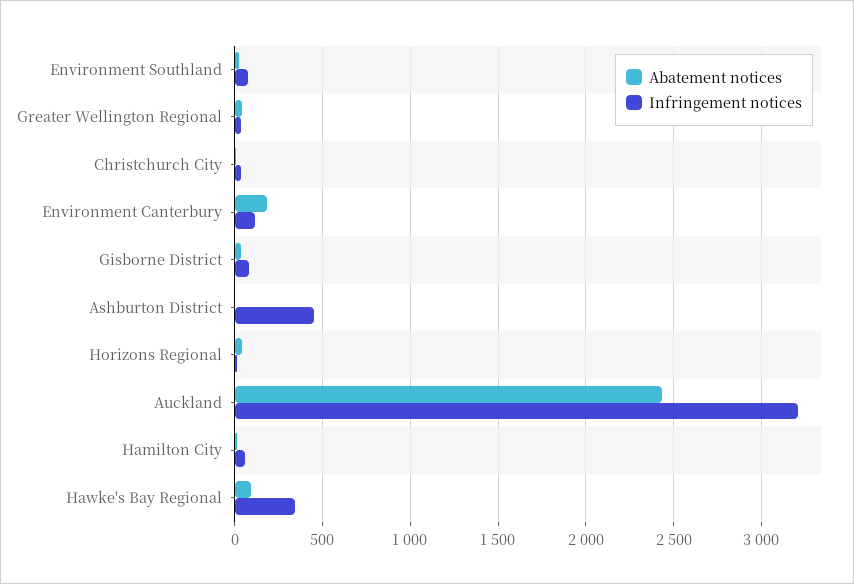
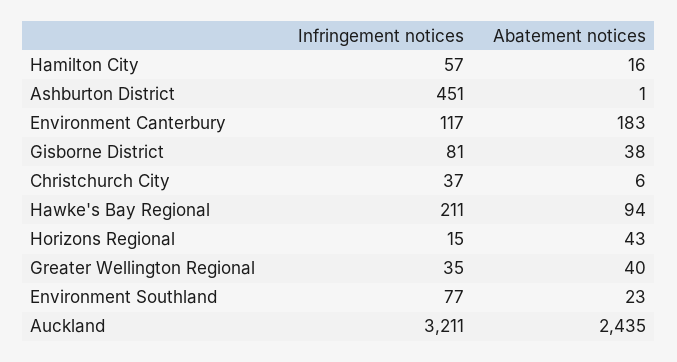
  {
    "Abatement notices": {
      "Environment Southland": 23,
      "Greater Wellington Regional": 40,
      "Christchurch City": 6,
      "Environment Canterbury": 183,
      "Gisborne District": 38,
      "Ashburton District": 1,
      "Horizons Regional": 43,
      "Auckland": 2435,
      "Hamilton City": 16,
      "Hawke's Bay Regional": 94
    },
    "Infringement notices": {
      "Environment Southland": 77,
      "Greater Wellington Regional": 35,
      "Christchurch City": 37,
      "Environment Canterbury": 117,
      "Gisborne District": 81,
      "Ashburton District": 451,
      "Horizons Regional": 15,
      "Auckland": 3211,
      "Hamilton City": 57,
-     "Hawke's Bay Regional": 350
+     "Hawke's Bay Regional": 211
    }
  }

